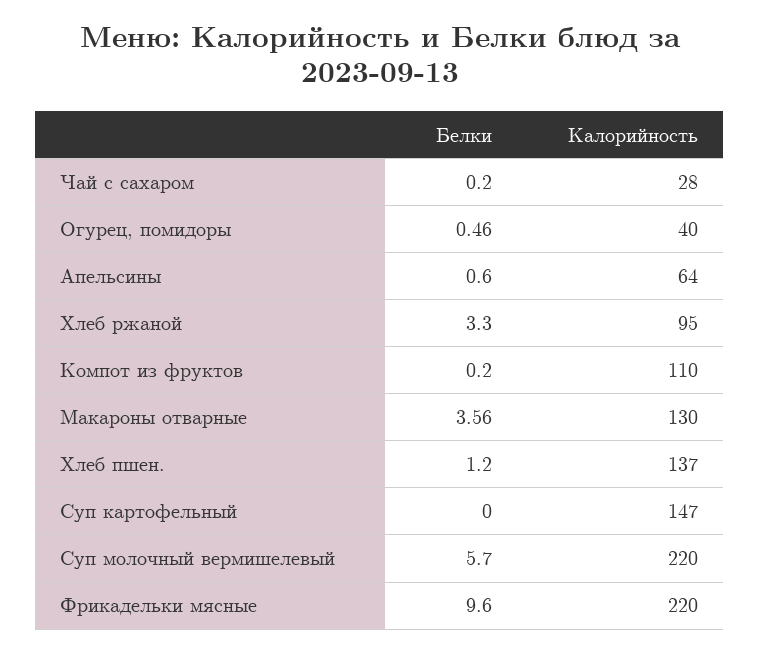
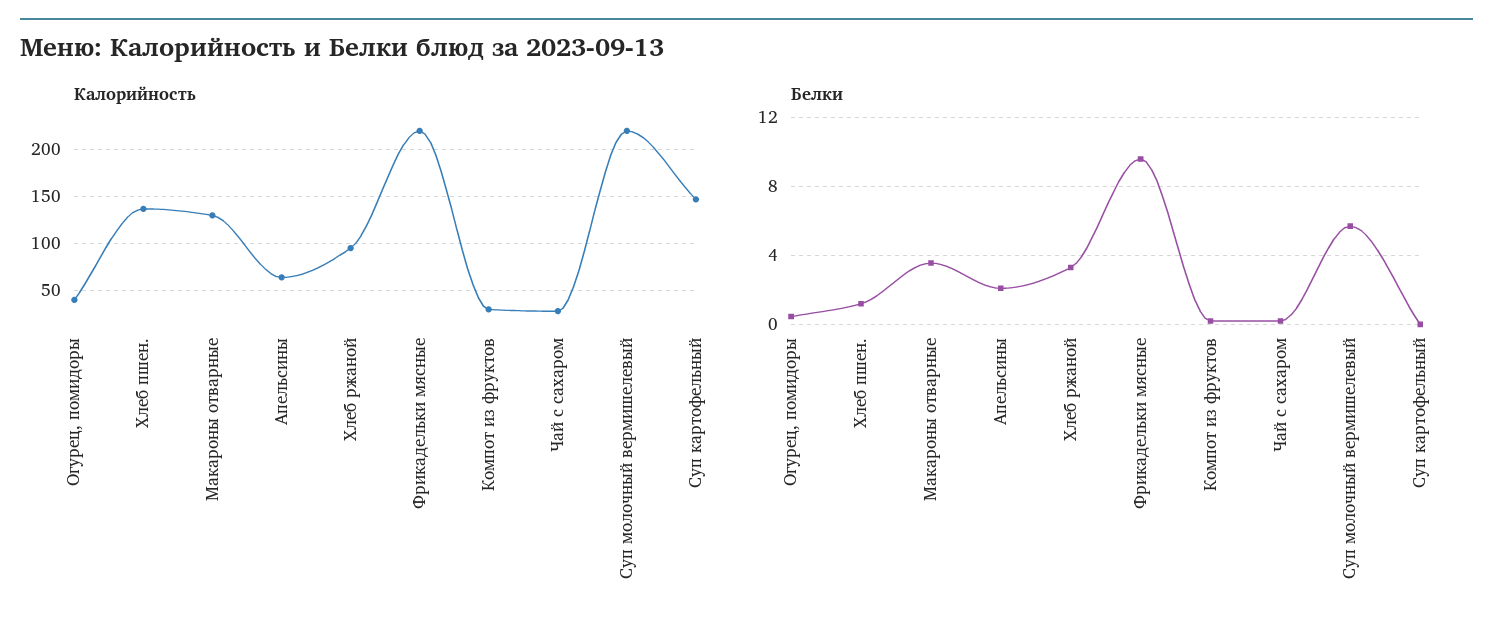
  {
    "Белки": {
      "Чай с сахаром": 0.2,
      "Огурец, помидоры": 0.46,
-     "Апельсины": 0.6,
+     "Апельсины": 2,
      "Хлеб ржаной": 3.3,
      "Компот из фруктов": 0.2,
      "Макароны отварные": 3.56,
      "Хлеб пшен.": 1.2,
      "Суп картофельный": 0,
      "Суп молочный вермишелевый": 5.7,
      "Фрикадельки мясные": 9.6
    },
    "Калорийность": {
      "Чай с сахаром": 28,
      "Огурец, помидоры": 40,
      "Апельсины": 64,
      "Хлеб ржаной": 95,
-     "Компот из фруктов": 110,
+     "Компот из фруктов": 30,
      "Макароны отварные": 130,
      "Хлеб пшен.": 137,
      "Суп картофельный": 147,
      "Суп молочный вермишелевый": 220,
      "Фрикадельки мясные": 220
    }
  }

